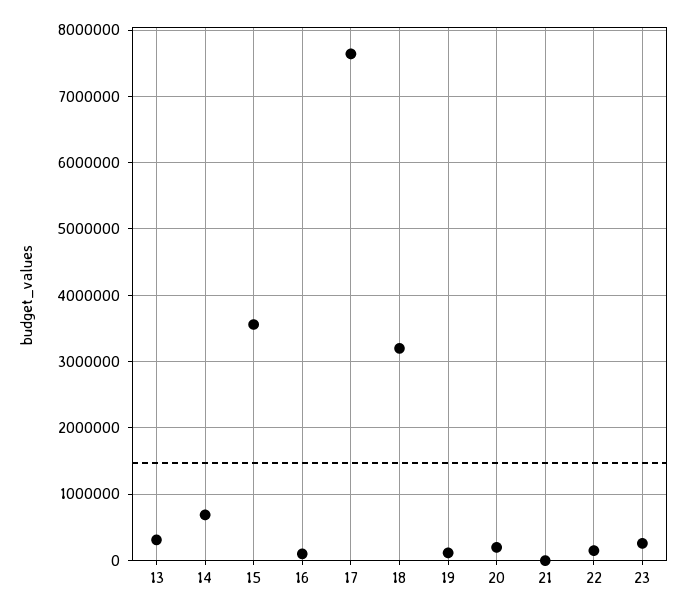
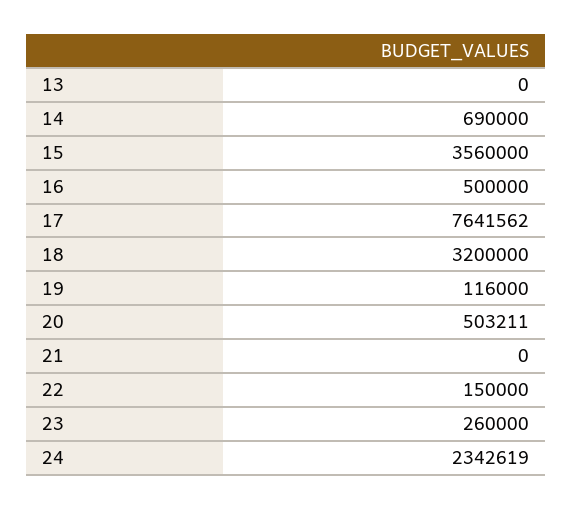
  {
-   "13": 300000,
+   "13": 0,
    "14": 690000,
    "15": 3560000,
-   "16": 100000,
+   "16": 500000,
    "17": 7641562,
    "18": 3200000,
    "19": 116000,
-   "20": 200000,
+   "20": 503211,
    "21": 0,
    "22": 150000,
-   "23": 260000
+   "23": 260000,
+   "24": 2342619
  }

